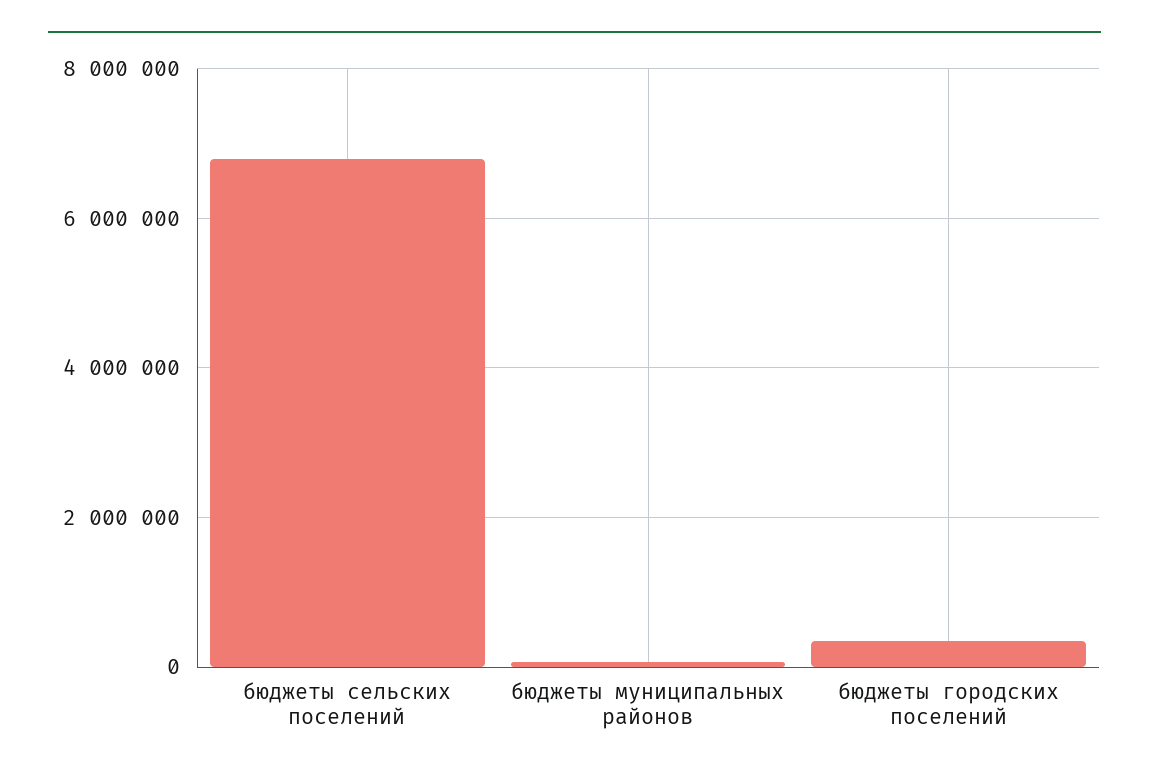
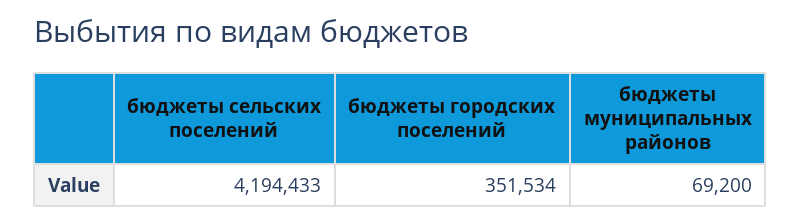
  {
-   "бюджеты сельских поселений": 6800000,
+   "бюджеты сельских поселений": 4194433,
    "бюджеты муниципальных районов": 69200,
    "бюджеты городских поселений": 351534
  }

